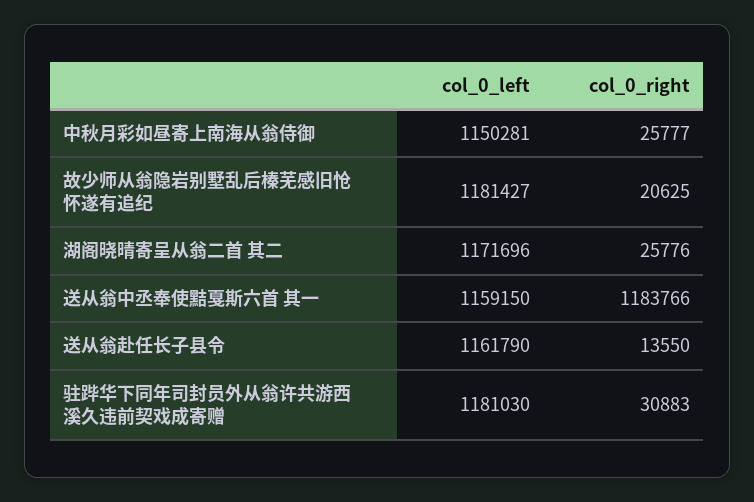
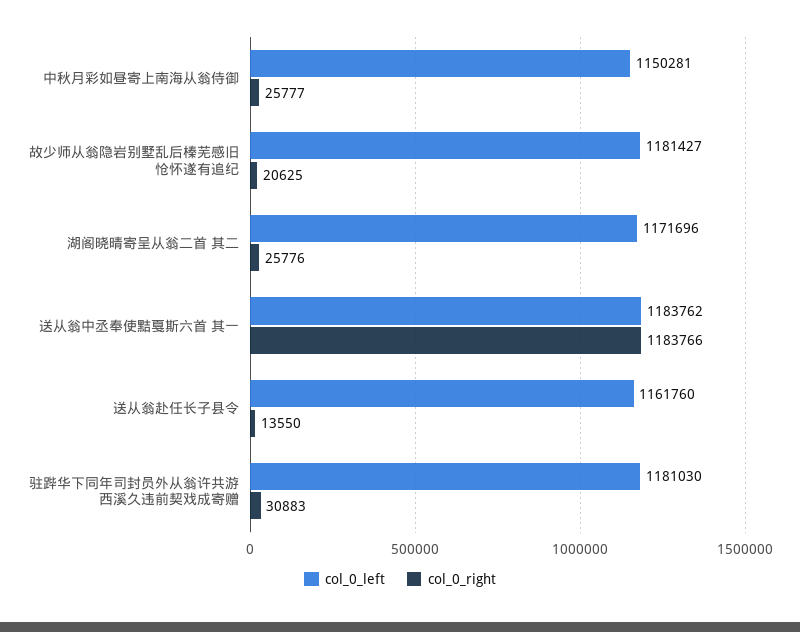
  {
    "col_0_left": {
      "中秋月彩如昼寄上南海从翁侍御": 1150281,
      "故少师从翁隐岩别墅乱后榛芜感旧怆怀遂有追纪": 1181427,
      "湖阁晓晴寄呈从翁二首 其二": 1171696,
-     "送从翁中丞奉使黠戛斯六首 其一": 1159150,
+     "送从翁中丞奉使黠戛斯六首 其一": 1183762,
-     "送从翁赴任长子县令": 1161790,
+     "送从翁赴任长子县令": 1161760,
      "驻跸华下同年司封员外从翁许共游西溪久违前契戏成寄赠": 1181030
    },
    "col_0_right": {
      "中秋月彩如昼寄上南海从翁侍御": 25777,
      "故少师从翁隐岩别墅乱后榛芜感旧怆怀遂有追纪": 20625,
      "湖阁晓晴寄呈从翁二首 其二": 25776,
      "送从翁中丞奉使黠戛斯六首 其一": 1183766,
      "送从翁赴任长子县令": 13550,
      "驻跸华下同年司封员外从翁许共游西溪久违前契戏成寄赠": 30883
    }
  }

